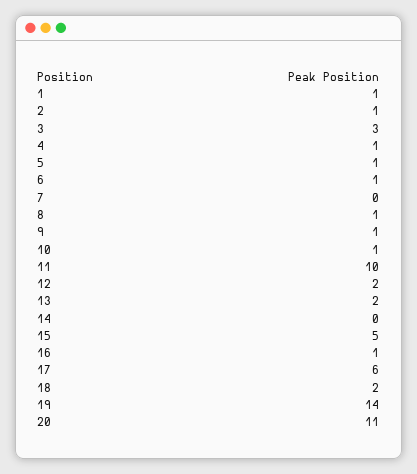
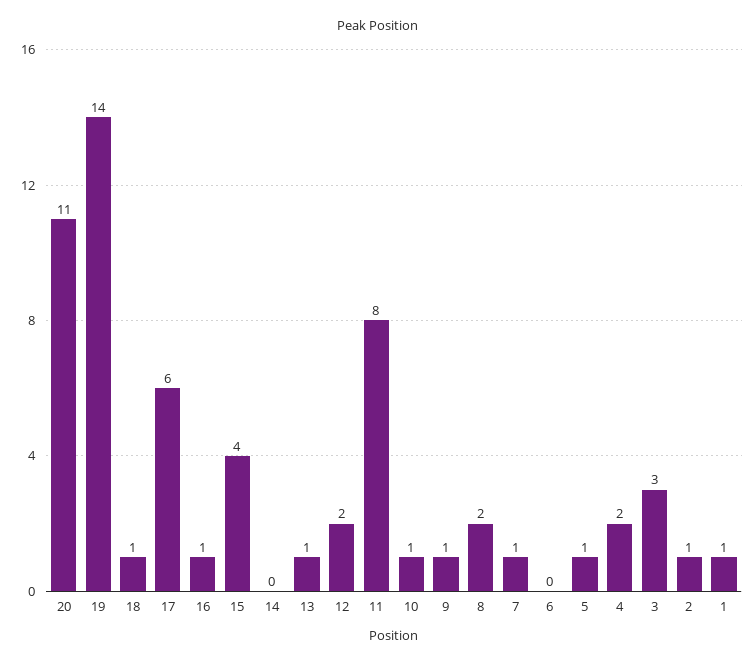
  {
    "1": 1,
    "2": 1,
    "3": 3,
-   "4": 1,
+   "4": 2,
    "5": 1,
-   "6": 1,
+   "6": 0,
-   "7": 0,
+   "7": 1,
-   "8": 1,
+   "8": 2,
    "9": 1,
    "10": 1,
-   "11": 10,
+   "11": 8,
    "12": 2,
-   "13": 2,
+   "13": 1,
    "14": 0,
-   "15": 5,
+   "15": 4,
    "16": 1,
    "17": 6,
-   "18": 2,
+   "18": 1,
    "19": 14,
    "20": 11
  }

